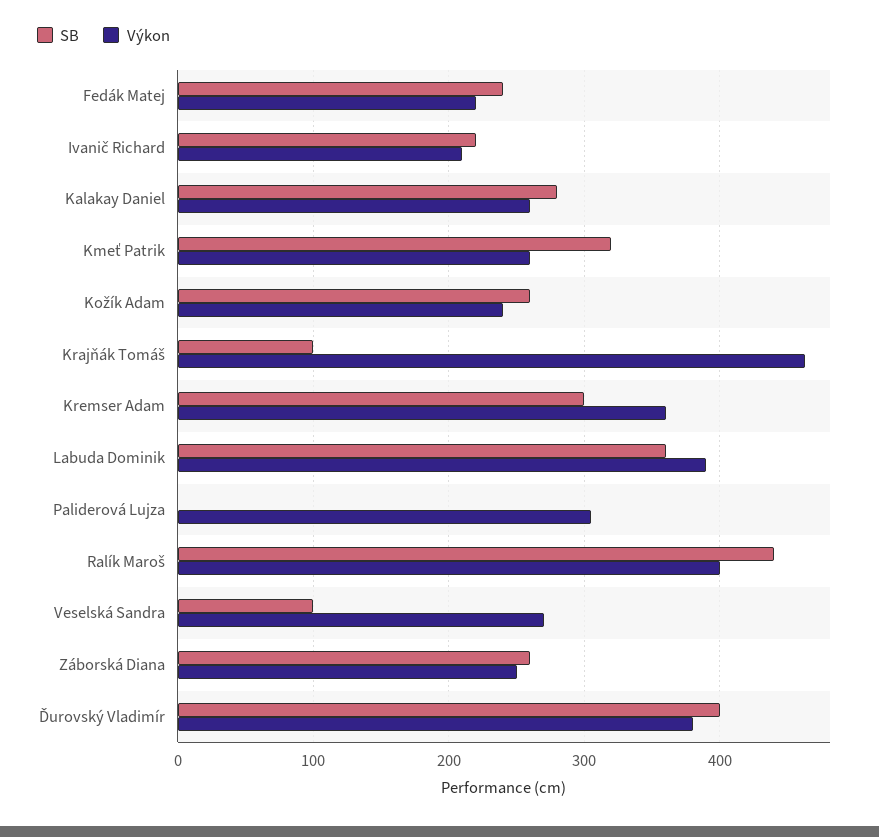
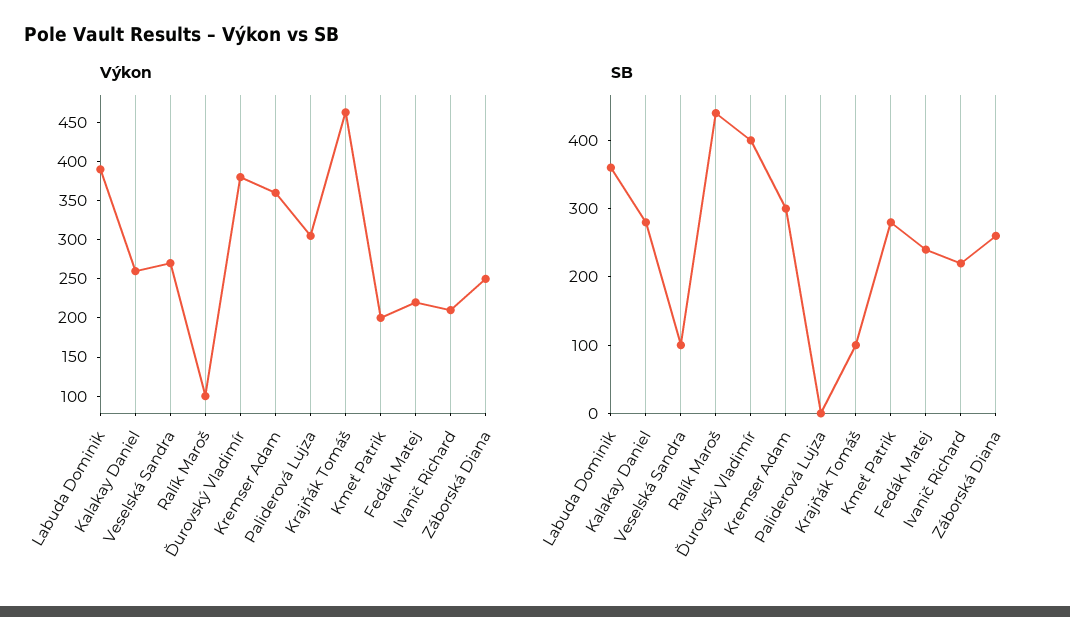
  {
    "SB": {
      "Fedák Matej": 240,
      "Ivanič Richard": 220,
      "Kalakay Daniel": 280,
-     "Kmeť Patrik": 320,
+     "Kmeť Patrik": 280,
-     "Kožík Adam": 260,
      "Krajňák Tomáš": 100,
      "Kremser Adam": 300,
      "Labuda Dominik": 360,
      "Paliderová Lujza": 0,
      "Ralík Maroš": 440,
      "Veselská Sandra": 100,
      "Záborská Diana": 260,
      "Ďurovský Vladimír": 400
    },
    "Výkon": {
      "Fedák Matej": 220,
      "Ivanič Richard": 210,
      "Kalakay Daniel": 260,
-     "Kmeť Patrik": 260,
+     "Kmeť Patrik": 200,
-     "Kožík Adam": 240,
      "Krajňák Tomáš": 460,
      "Kremser Adam": 360,
      "Labuda Dominik": 390,
      "Paliderová Lujza": 310,
-     "Ralík Maroš": 400,
+     "Ralík Maroš": 100,
      "Veselská Sandra": 270,
      "Záborská Diana": 250,
      "Ďurovský Vladimír": 380
    }
  }

